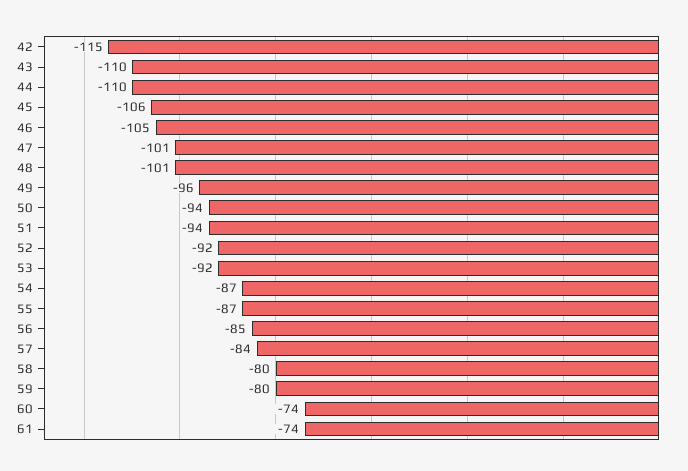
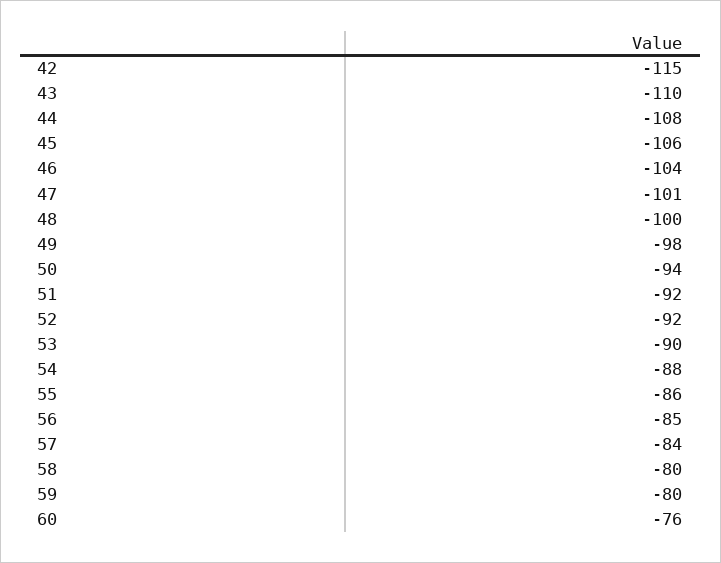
  {
    "42": -115,
    "43": -110,
-   "44": -110,
+   "44": -108,
    "45": -106,
-   "46": -105,
+   "46": -104,
    "47": -101,
-   "48": -101,
+   "48": -100,
-   "49": -96,
+   "49": -98,
    "50": -94,
-   "51": -94,
+   "51": -92,
    "52": -92,
-   "53": -92,
+   "53": -90,
-   "54": -87,
+   "54": -88,
-   "55": -87,
+   "55": -86,
    "56": -85,
    "57": -84,
    "58": -80,
    "59": -80,
-   "60": -74,
+   "60": -76
-   "61": -74
  }

